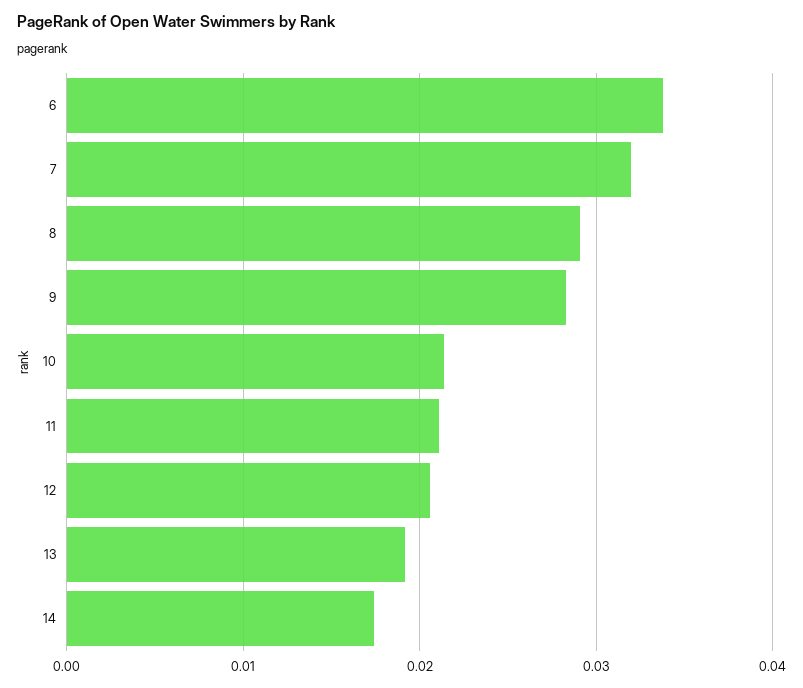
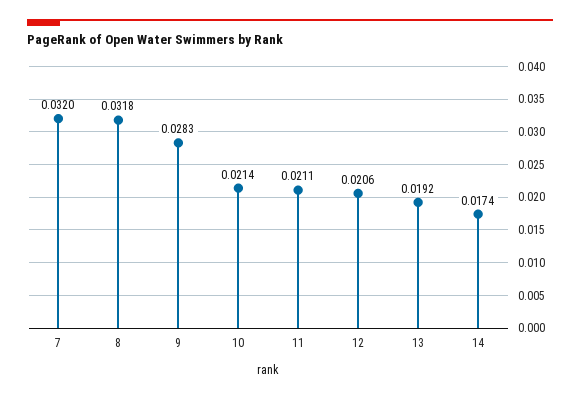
  {
-   "6": 0.034,
    "7": 0.032,
-   "8": 0.029,
+   "8": 0.0318,
    "9": 0.0283,
    "10": 0.0214,
    "11": 0.0211,
    "12": 0.0206,
    "13": 0.0192,
    "14": 0.0174
  }

